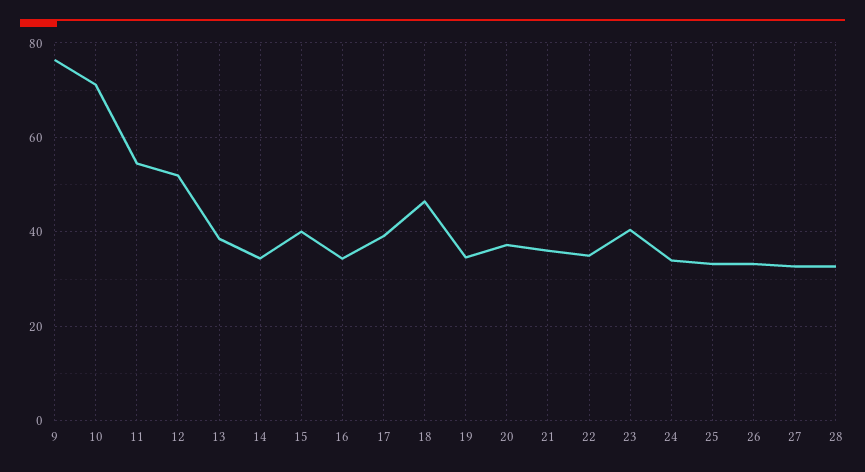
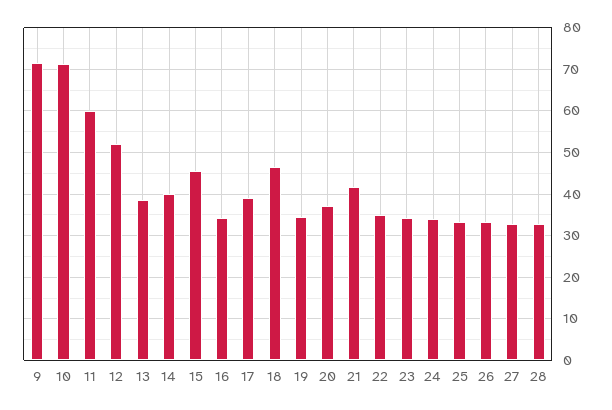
  {
-   "9": 76,
+   "9": 72,
    "10": 72,
-   "11": 54,
+   "11": 60,
    "12": 52,
    "13": 38,
-   "14": 34,
+   "14": 40,
-   "15": 40,
+   "15": 46,
    "16": 34,
    "17": 40,
    "18": 46,
    "19": 34,
    "20": 38,
-   "21": 36,
+   "21": 42,
    "22": 34,
-   "23": 40,
+   "23": 34,
    "24": 34,
    "25": 34,
    "26": 34,
    "27": 32,
    "28": 32
  }

